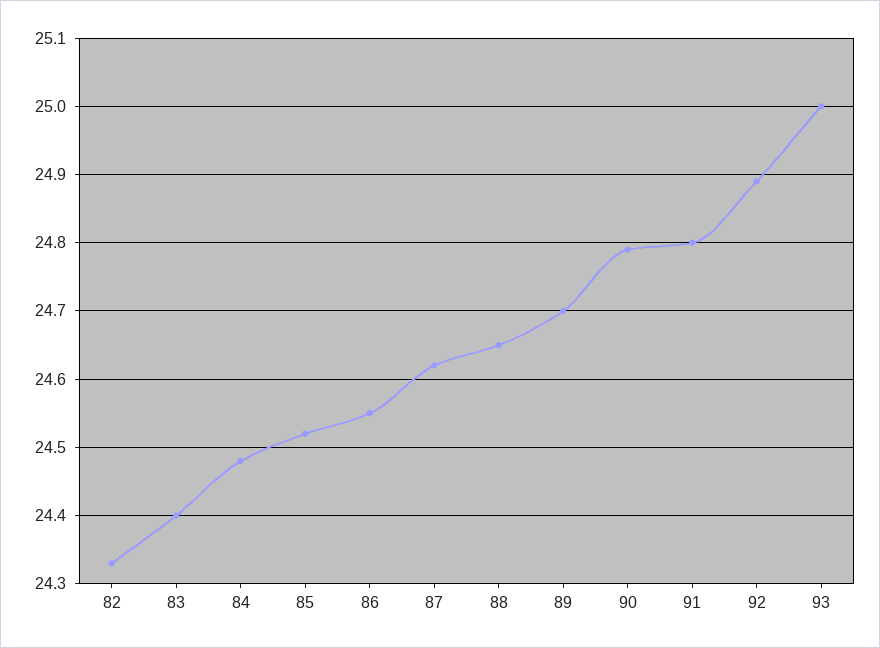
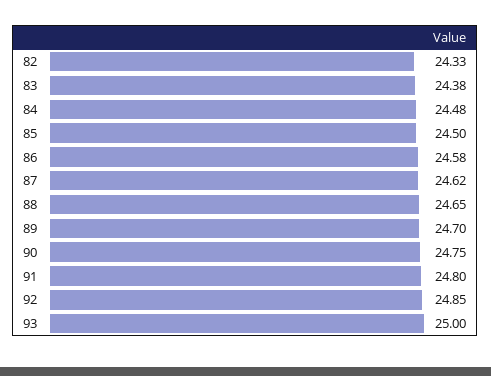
  {
    "82": 24.33,
-   "83": 24.4,
+   "83": 24.38,
    "84": 24.48,
-   "85": 24.52,
+   "85": 24.5,
-   "86": 24.55,
+   "86": 24.58,
    "87": 24.62,
    "88": 24.65,
    "89": 24.7,
-   "90": 24.79,
+   "90": 24.75,
    "91": 24.8,
-   "92": 24.89,
+   "92": 24.85,
    "93": 25
  }

